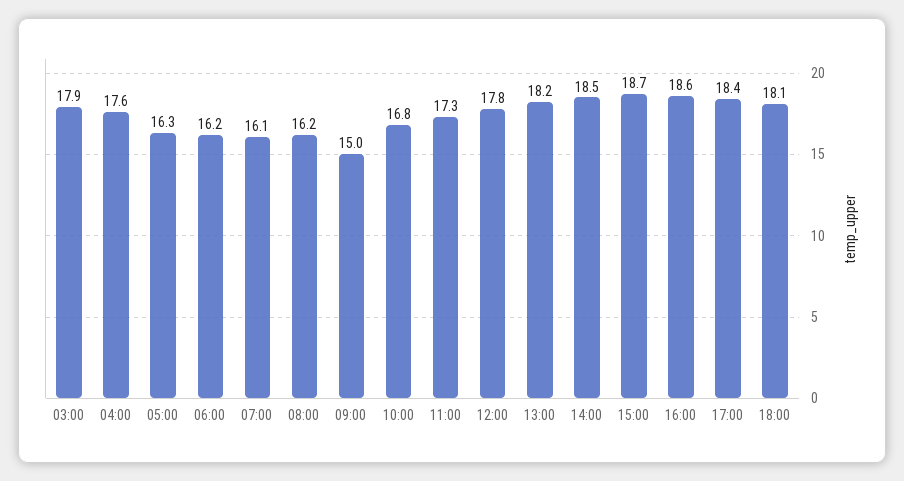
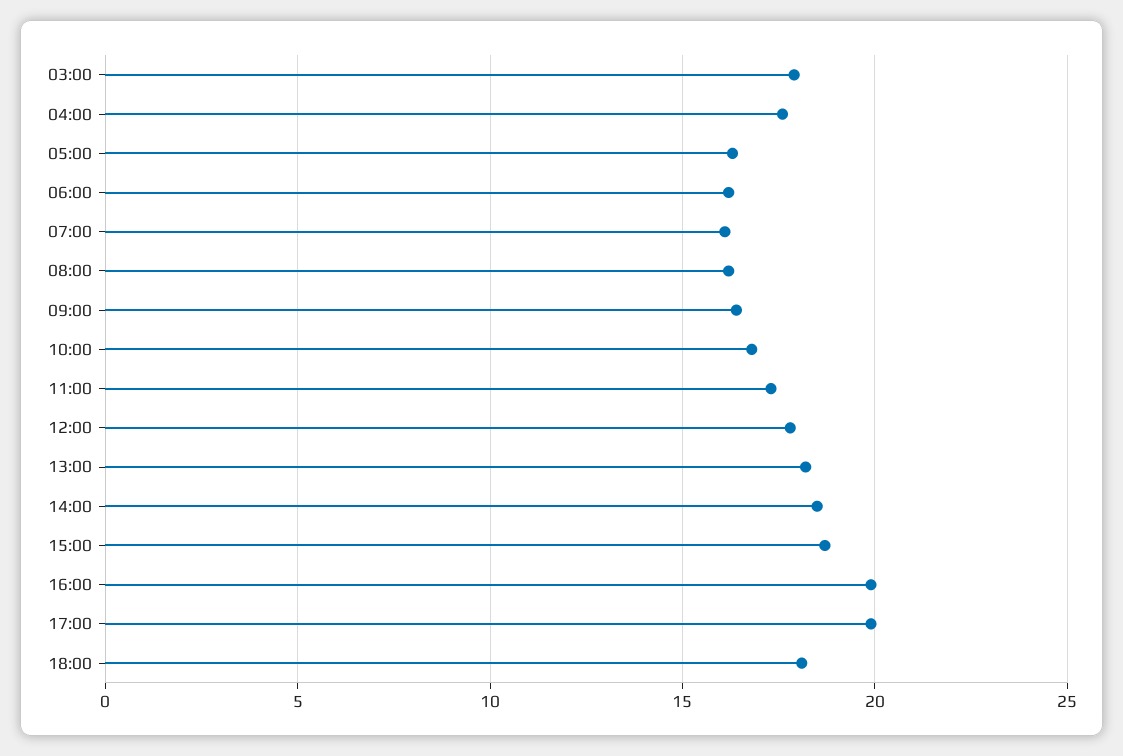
  {
    "03:00": 17.9,
    "04:00": 17.6,
    "05:00": 16.3,
    "06:00": 16.2,
    "07:00": 16.1,
    "08:00": 16.2,
-   "09:00": 15,
+   "09:00": 16.5,
    "10:00": 16.8,
    "11:00": 17.3,
    "12:00": 17.8,
    "13:00": 18.2,
    "14:00": 18.5,
    "15:00": 18.7,
-   "16:00": 18.6,
+   "16:00": 20,
-   "17:00": 18.4,
+   "17:00": 20,
    "18:00": 18.1
  }

